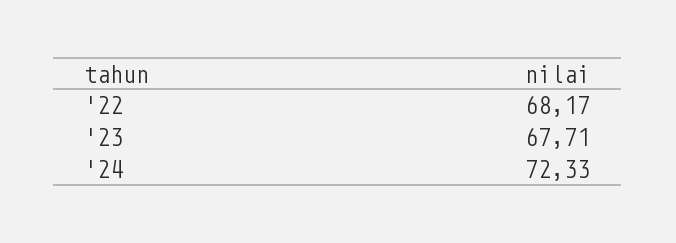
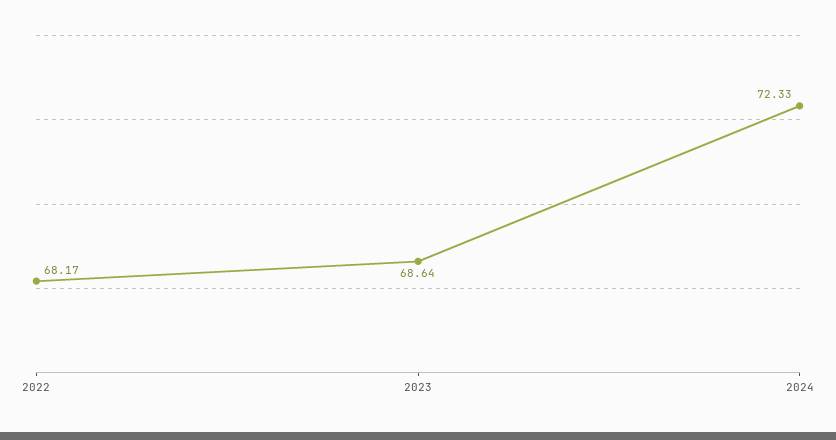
  {
    "'22": 68.17,
-   "'23": 67.71,
+   "'23": 68.64,
    "'24": 72.33
  }

